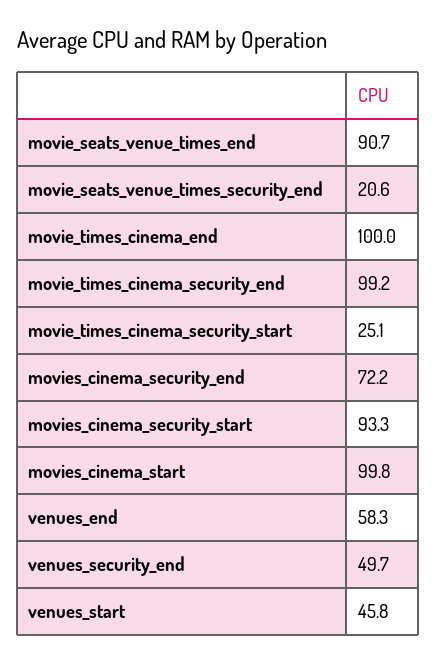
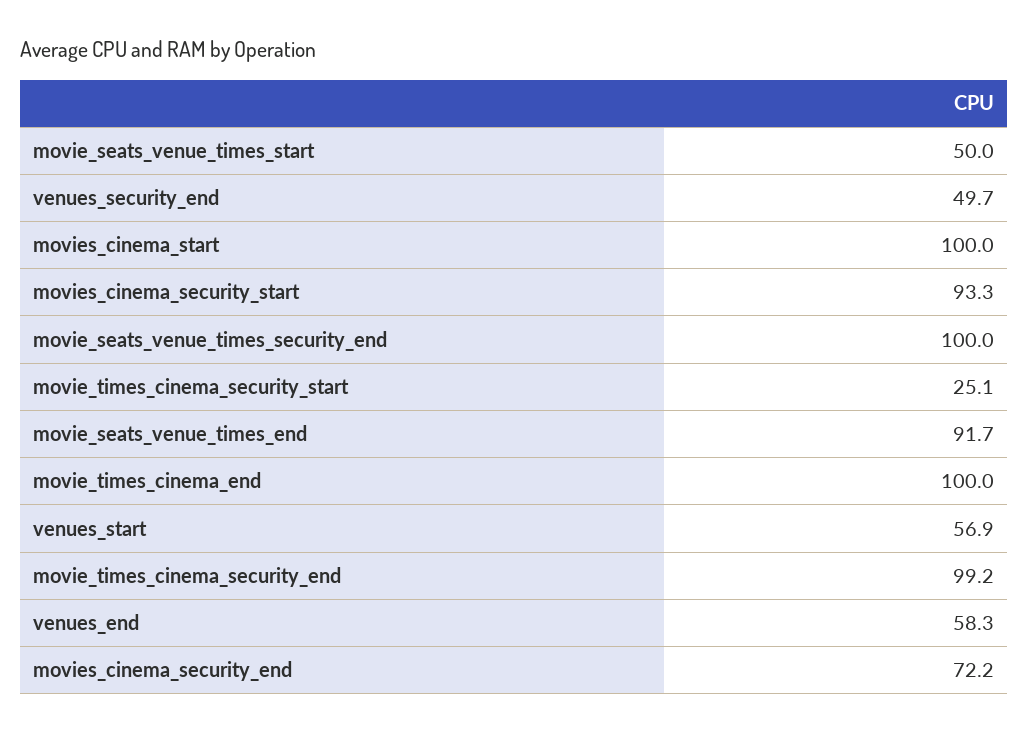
  {
-   "movie_seats_venue_times_end": 90.7,
+   "movie_seats_venue_times_end": 91.7,
-   "movie_seats_venue_times_security_end": 20.6,
+   "movie_seats_venue_times_security_end": 100,
    "movie_times_cinema_end": 100,
    "movie_times_cinema_security_end": 99.2,
    "movie_times_cinema_security_start": 25.1,
    "movies_cinema_security_end": 72.2,
    "movies_cinema_security_start": 93.3,
-   "movies_cinema_start": 99.8,
+   "movies_cinema_start": 100,
    "venues_end": 58.3,
    "venues_security_end": 49.7,
-   "venues_start": 45.8
+   "venues_start": 56.9,
+   "movie_seats_venue_times_start": 50
  }

